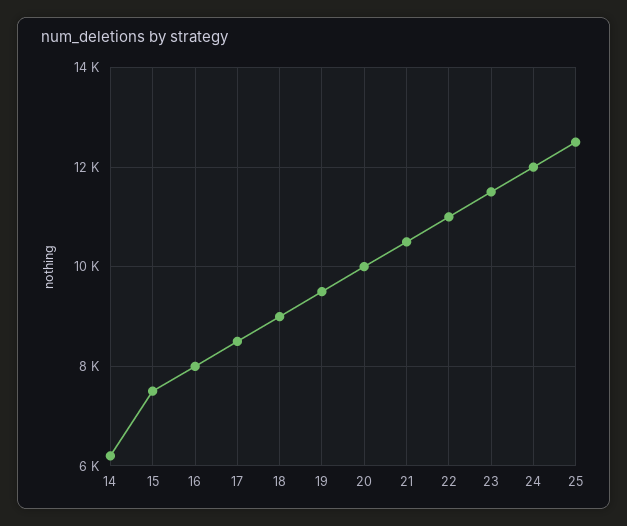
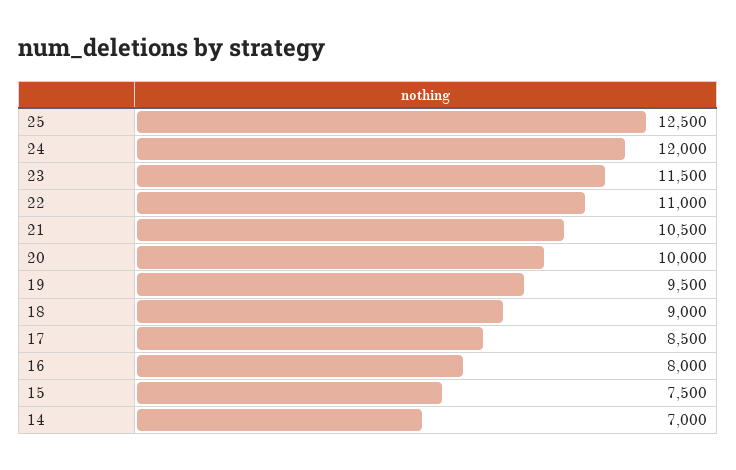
  {
-   "14": 6200,
+   "14": 7000,
    "15": 7500,
    "16": 8000,
    "17": 8500,
    "18": 9000,
    "19": 9500,
    "20": 10000,
    "21": 10500,
    "22": 11000,
    "23": 11500,
    "24": 12000,
    "25": 12500
  }

